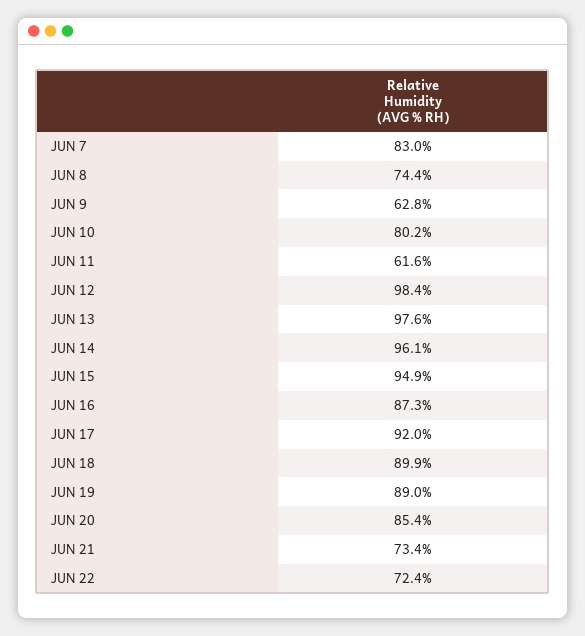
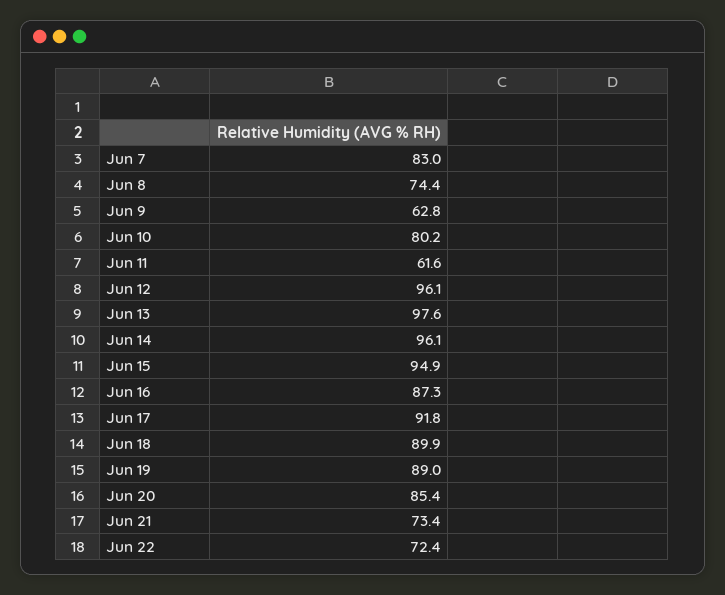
  {
    "JUN 7": 83,
    "JUN 8": 74.4,
    "JUN 9": 62.8,
    "JUN 10": 80.2,
    "JUN 11": 61.6,
-   "JUN 12": 98.4,
+   "JUN 12": 96.1,
    "JUN 13": 97.6,
    "JUN 14": 96.1,
    "JUN 15": 94.9,
    "JUN 16": 87.3,
-   "JUN 17": 92,
+   "JUN 17": 91.8,
    "JUN 18": 89.9,
    "JUN 19": 89,
    "JUN 20": 85.4,
    "JUN 21": 73.4,
    "JUN 22": 72.4
  }

